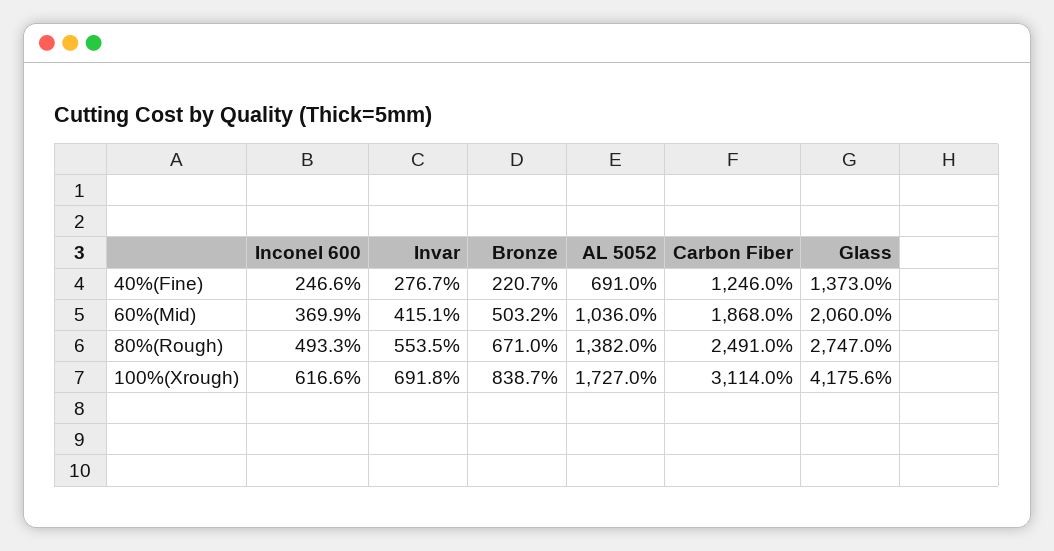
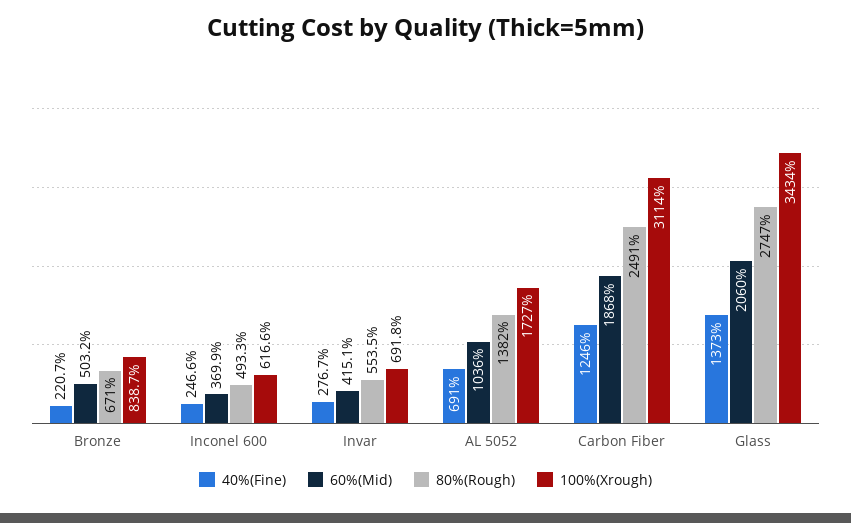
  {
    "40%(Fine)": {
      "Inconel 600": 246.6,
      "Invar": 276.7,
      "Bronze": 220.7,
      "AL 5052": 691,
      "Carbon Fiber": 1246,
      "Glass": 1373
    },
    "60%(Mid)": {
      "Inconel 600": 369.9,
      "Invar": 415.1,
      "Bronze": 503.2,
      "AL 5052": 1036,
      "Carbon Fiber": 1868,
      "Glass": 2060
    },
    "80%(Rough)": {
      "Inconel 600": 493.3,
      "Invar": 553.5,
      "Bronze": 671,
      "AL 5052": 1382,
      "Carbon Fiber": 2491,
      "Glass": 2747
    },
    "100%(Xrough)": {
      "Inconel 600": 616.6,
      "Invar": 691.8,
      "Bronze": 838.7,
      "AL 5052": 1727,
      "Carbon Fiber": 3114,
-     "Glass": 4175.6
+     "Glass": 3434
    }
  }

